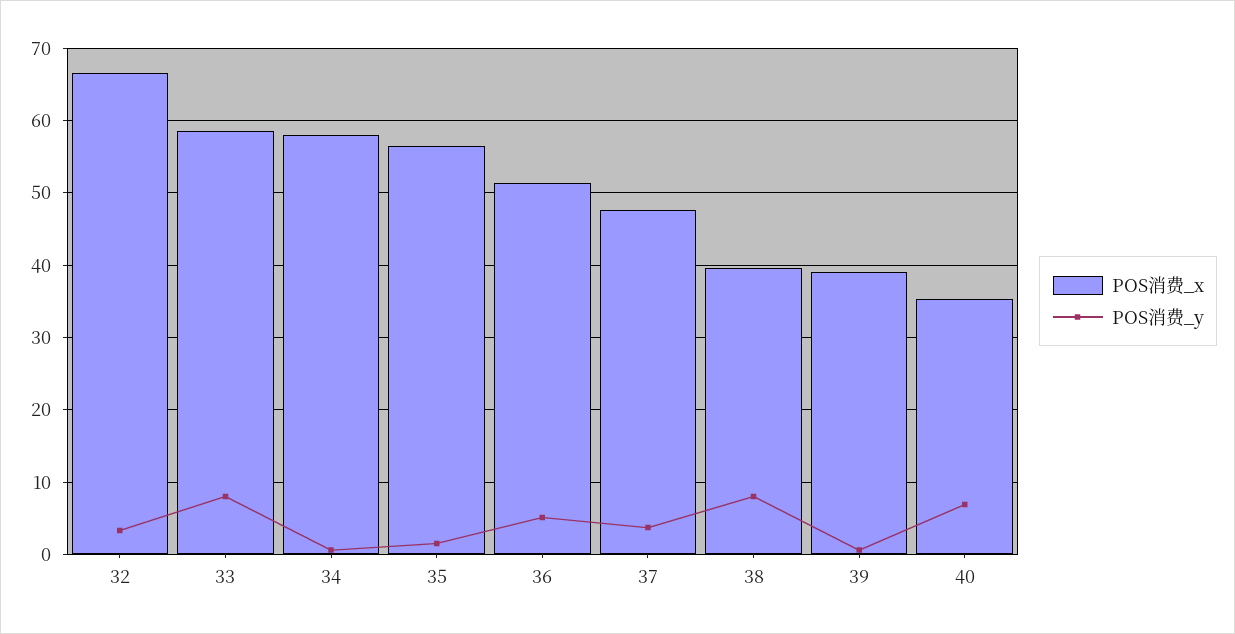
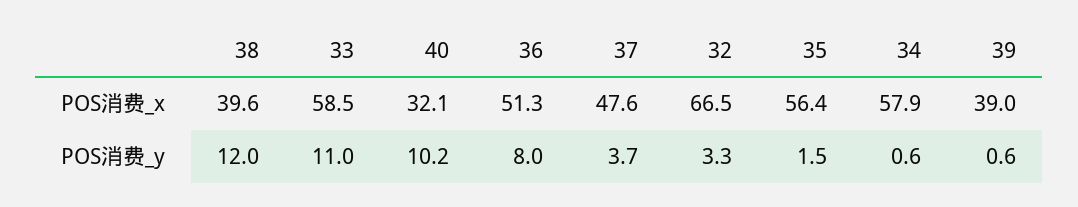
  {
    "POS消费_x": {
      "32": 66.5,
      "33": 58.5,
      "34": 57.9,
      "35": 56.4,
      "36": 51.3,
      "37": 47.6,
      "38": 39.6,
      "39": 39,
-     "40": 35
+     "40": 32.1
    },
    "POS消费_y": {
      "32": 3.3,
-     "33": 8,
+     "33": 11,
      "34": 0.6,
      "35": 1.5,
-     "36": 5,
+     "36": 8,
      "37": 3.7,
-     "38": 8,
+     "38": 12,
      "39": 0.6,
-     "40": 7
+     "40": 10.2
    }
  }

